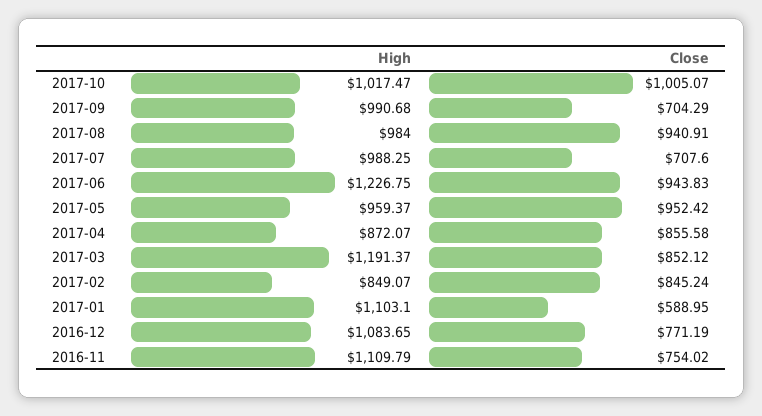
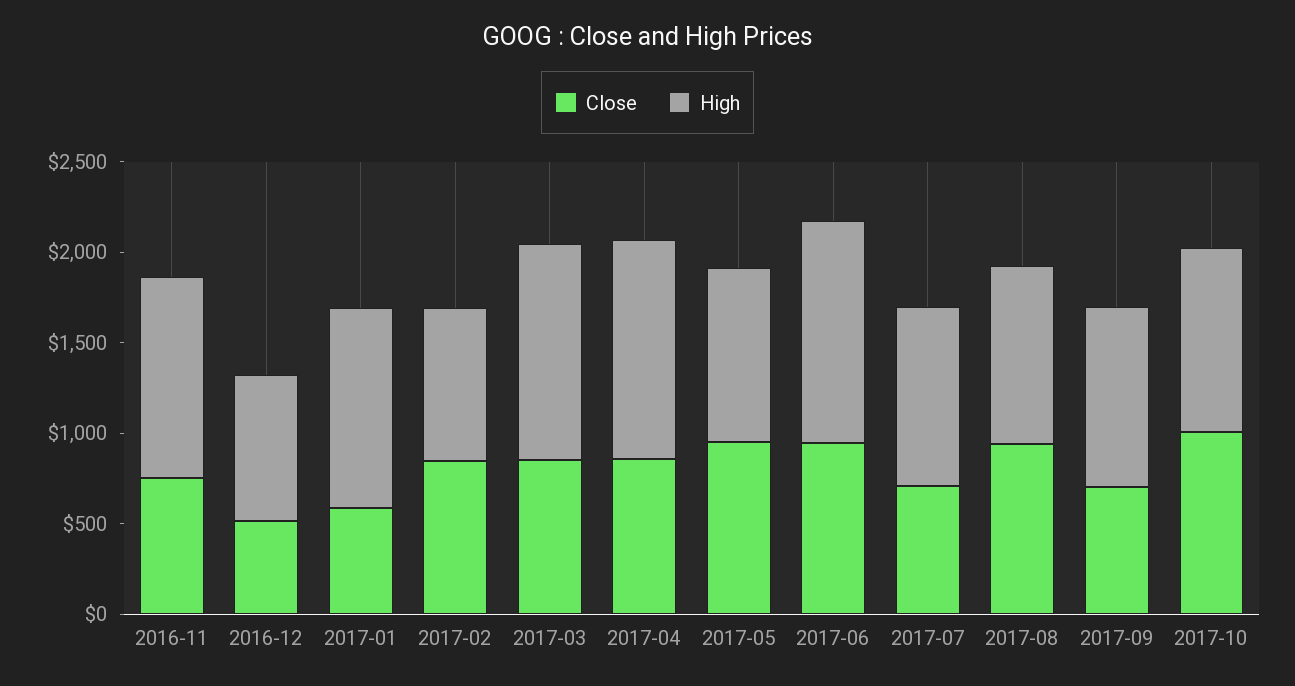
  {
    "High": {
      "2017-10": 1017.47,
      "2017-09": 990.68,
      "2017-08": 984,
      "2017-07": 988.25,
      "2017-06": 1226.75,
      "2017-05": 959.37,
-     "2017-04": 872.07,
+     "2017-04": 1200,
      "2017-03": 1191.37,
      "2017-02": 849.07,
      "2017-01": 1103.1,
-     "2016-12": 1083.65,
+     "2016-12": 800,
      "2016-11": 1109.79
    },
    "Close": {
      "2017-10": 1005.07,
      "2017-09": 704.29,
      "2017-08": 940.91,
      "2017-07": 707.6,
      "2017-06": 943.83,
      "2017-05": 952.42,
      "2017-04": 855.58,
      "2017-03": 852.12,
      "2017-02": 845.24,
      "2017-01": 588.95,
-     "2016-12": 771.19,
+     "2016-12": 500,
      "2016-11": 754.02
    }
  }

